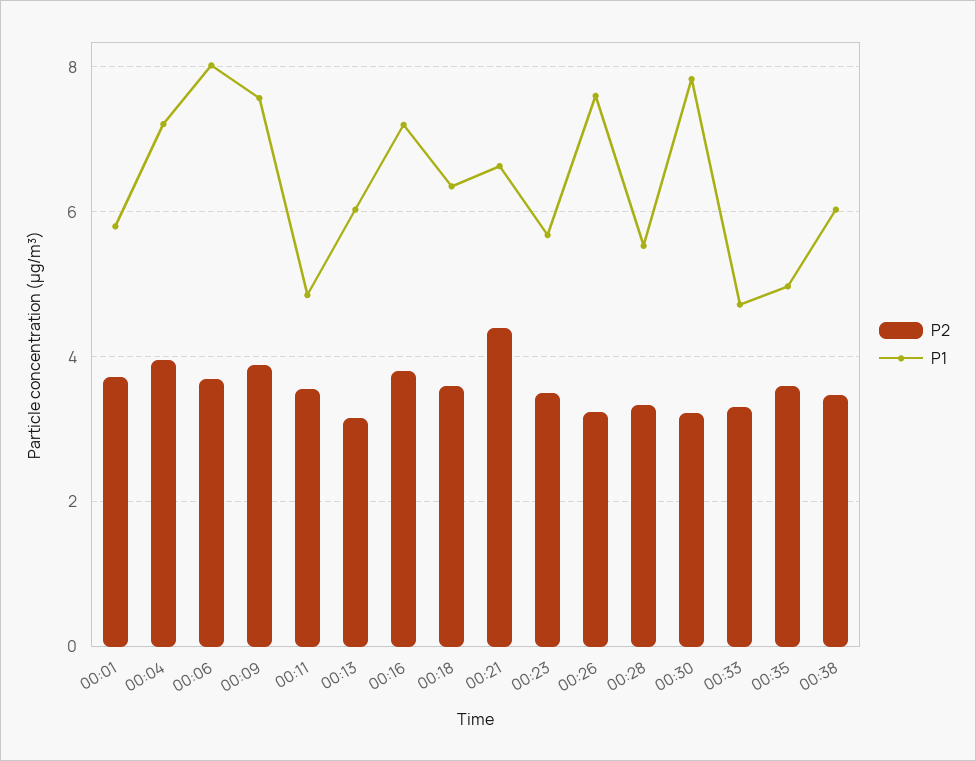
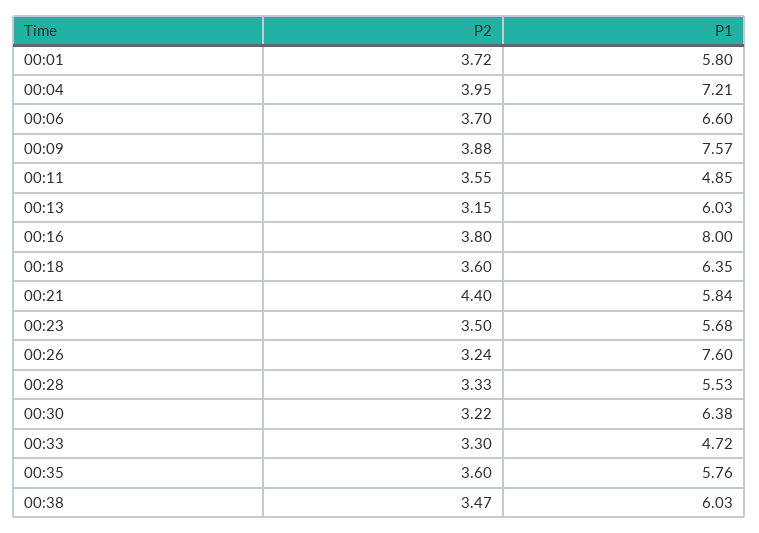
  {
    "P2": {
      "00:01": 3.72,
      "00:04": 3.95,
      "00:06": 3.7,
      "00:09": 3.88,
      "00:11": 3.55,
      "00:13": 3.15,
      "00:16": 3.8,
      "00:18": 3.6,
      "00:21": 4.4,
      "00:23": 3.5,
      "00:26": 3.24,
      "00:28": 3.33,
      "00:30": 3.22,
      "00:33": 3.3,
      "00:35": 3.6,
      "00:38": 3.47
    },
    "P1": {
      "00:01": 5.8,
      "00:04": 7.21,
-     "00:06": 8,
+     "00:06": 6.6,
      "00:09": 7.57,
      "00:11": 4.85,
      "00:13": 6.03,
-     "00:16": 7.2,
+     "00:16": 8,
      "00:18": 6.35,
-     "00:21": 6.6,
+     "00:21": 5.84,
      "00:23": 5.68,
      "00:26": 7.6,
      "00:28": 5.53,
-     "00:30": 7.8,
+     "00:30": 6.38,
      "00:33": 4.72,
-     "00:35": 5,
+     "00:35": 5.76,
      "00:38": 6.03
    }
  }

